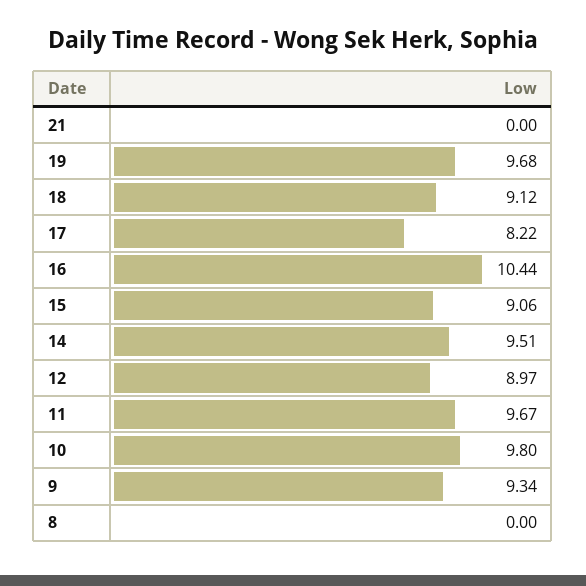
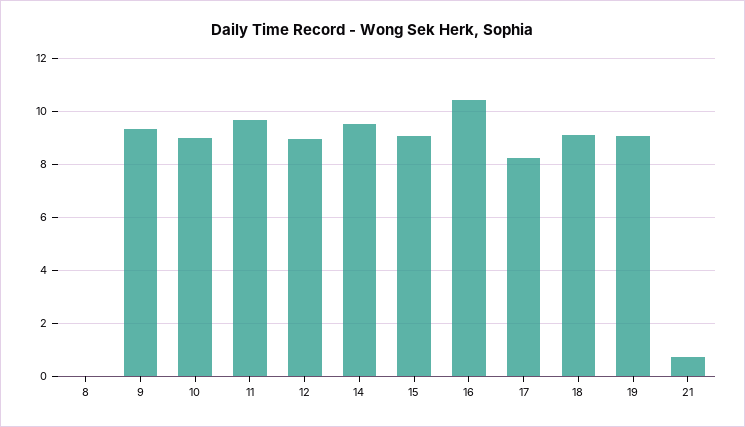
  {
-   "21": 0,
+   "21": 0.75,
-   "19": 9.68,
+   "19": 9,
    "18": 9.12,
    "17": 8.22,
    "16": 10.44,
    "15": 9.06,
    "14": 9.51,
    "12": 8.97,
    "11": 9.67,
-   "10": 9.8,
+   "10": 9,
    "9": 9.34,
    "8": 0
  }

